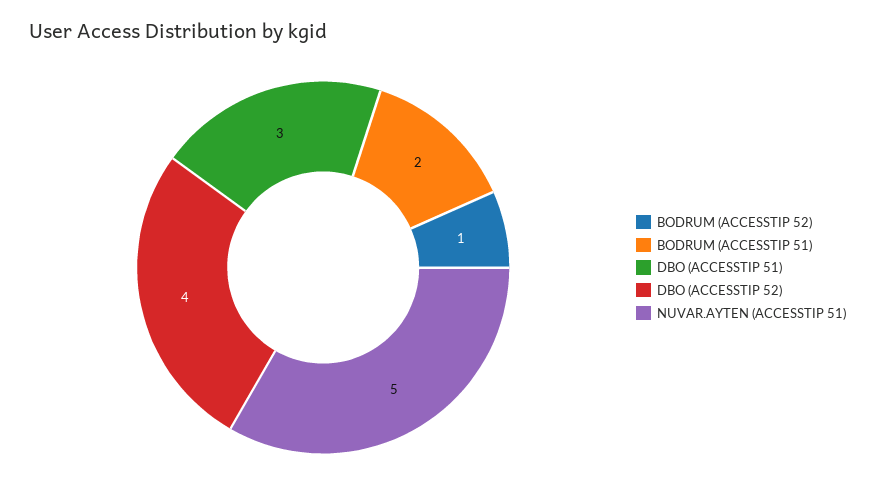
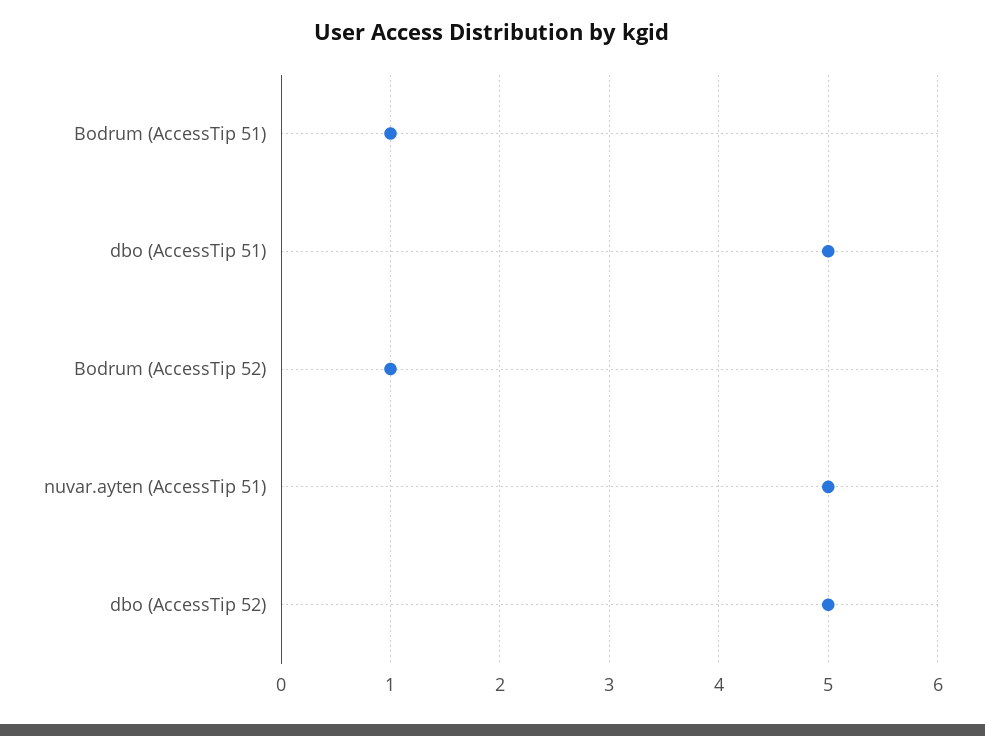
  {
    "BODRUM (ACCESSTIP 52)": 1,
-   "BODRUM (ACCESSTIP 51)": 2,
+   "BODRUM (ACCESSTIP 51)": 1,
-   "DBO (ACCESSTIP 51)": 3,
+   "DBO (ACCESSTIP 51)": 5,
-   "DBO (ACCESSTIP 52)": 4,
+   "DBO (ACCESSTIP 52)": 5,
    "NUVAR.AYTEN (ACCESSTIP 51)": 5
  }

